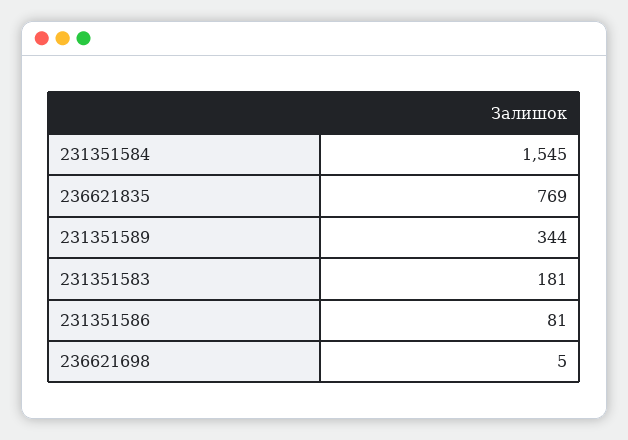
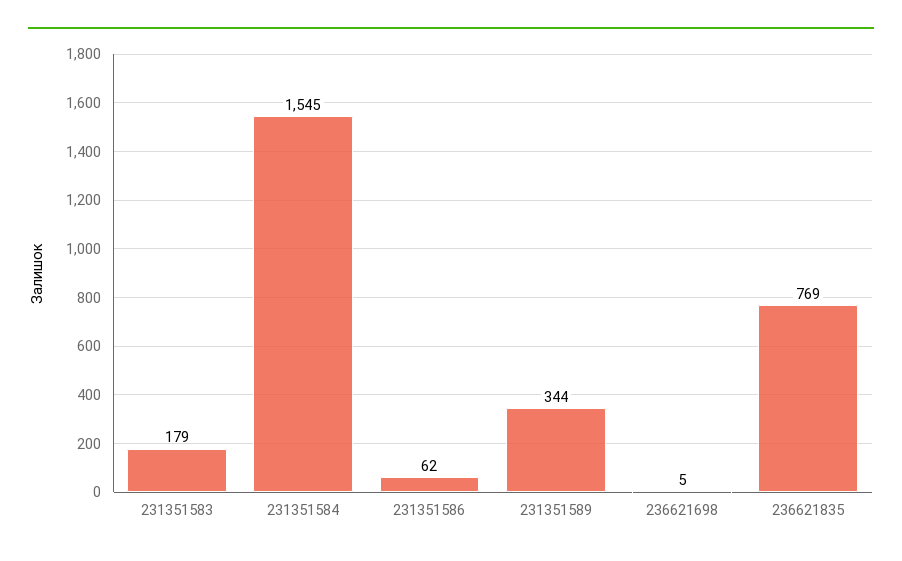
  {
    "231351584": 1545,
    "236621835": 769,
    "231351589": 344,
-   "231351583": 181,
+   "231351583": 179,
-   "231351586": 81,
+   "231351586": 62,
    "236621698": 5
  }

